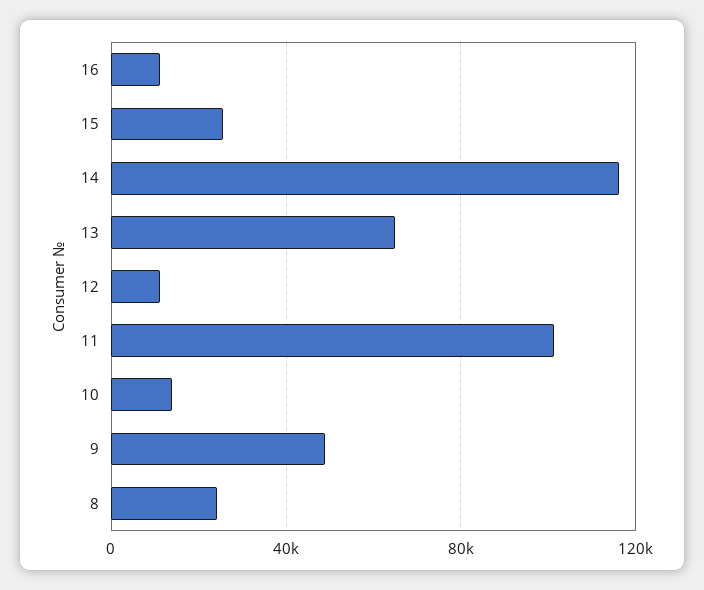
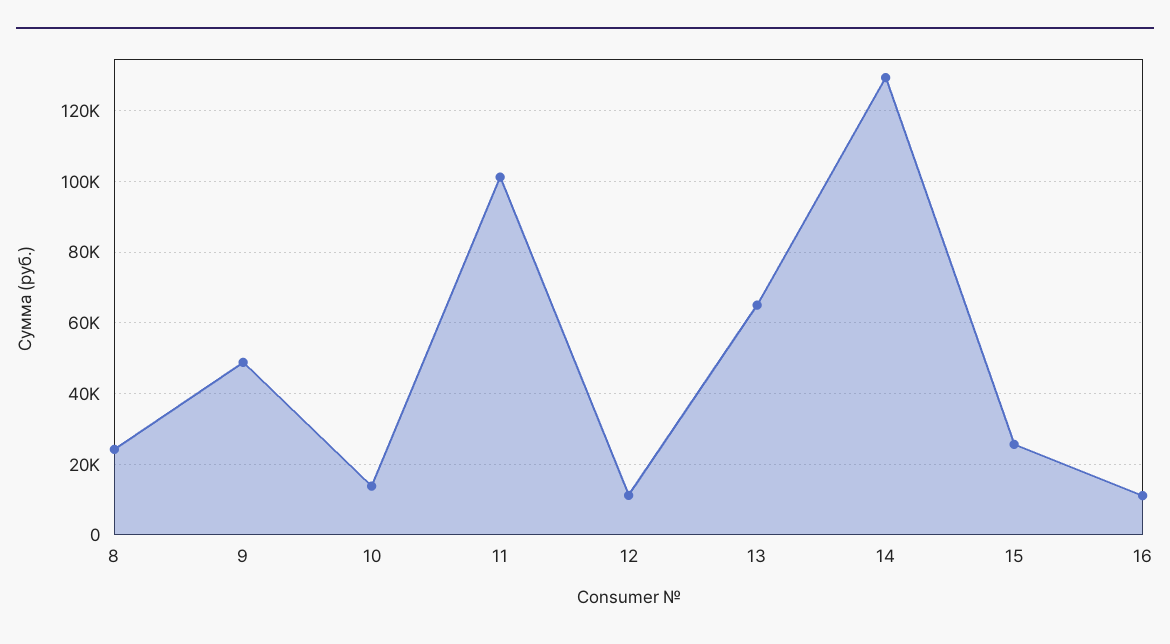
  {
    "16": 12000,
    "15": 26000,
-   "14": 115000,
+   "14": 130000,
    "13": 66000,
    "12": 12000,
    "11": 102000,
    "10": 14000,
    "9": 48000,
    "8": 24000
  }

